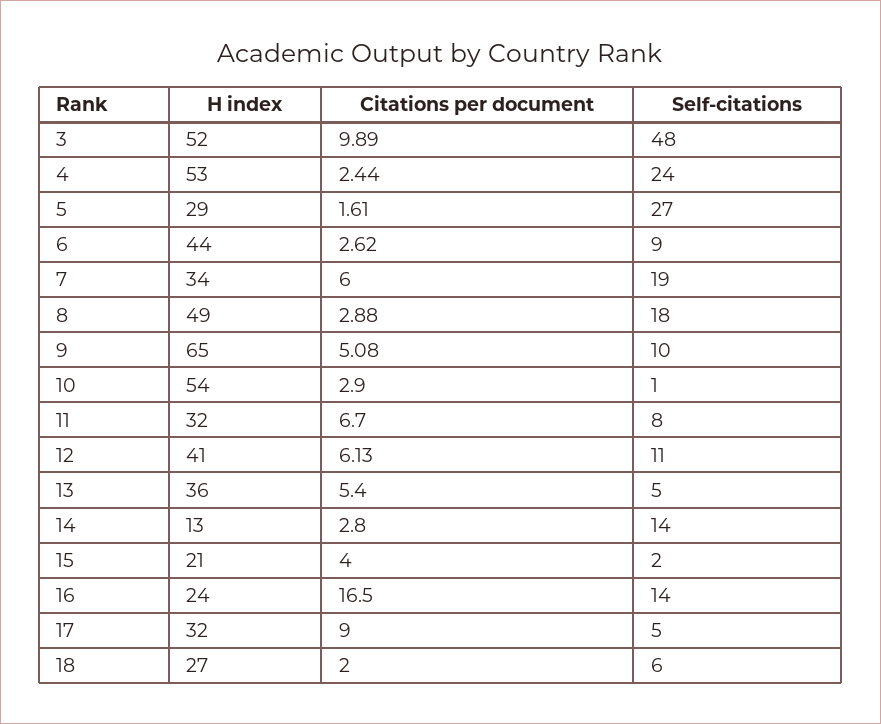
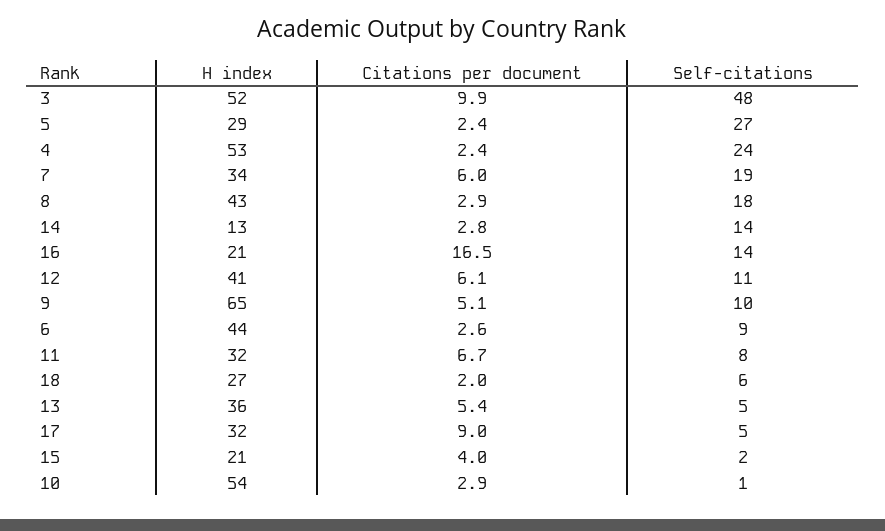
  {
    "H index": {
      "3": 52,
      "4": 53,
      "5": 29,
      "6": 44,
      "7": 34,
-     "8": 49,
+     "8": 43,
      "9": 65,
      "10": 54,
      "11": 32,
      "12": 41,
      "13": 36,
      "14": 13,
      "15": 21,
-     "16": 24,
+     "16": 21,
      "17": 32,
      "18": 27
    },
    "Citations per document": {
      "3": 9.89,
      "4": 2.44,
-     "5": 1.61,
+     "5": 2.4,
      "6": 2.62,
      "7": 6,
      "8": 2.88,
      "9": 5.08,
      "10": 2.9,
      "11": 6.7,
      "12": 6.13,
      "13": 5.4,
      "14": 2.8,
      "15": 4,
      "16": 16.5,
      "17": 9,
      "18": 2
    },
    "Self-citations": {
      "3": 48,
      "4": 24,
      "5": 27,
      "6": 9,
      "7": 19,
      "8": 18,
      "9": 10,
      "10": 1,
      "11": 8,
      "12": 11,
      "13": 5,
      "14": 14,
      "15": 2,
      "16": 14,
      "17": 5,
      "18": 6
    }
  }

